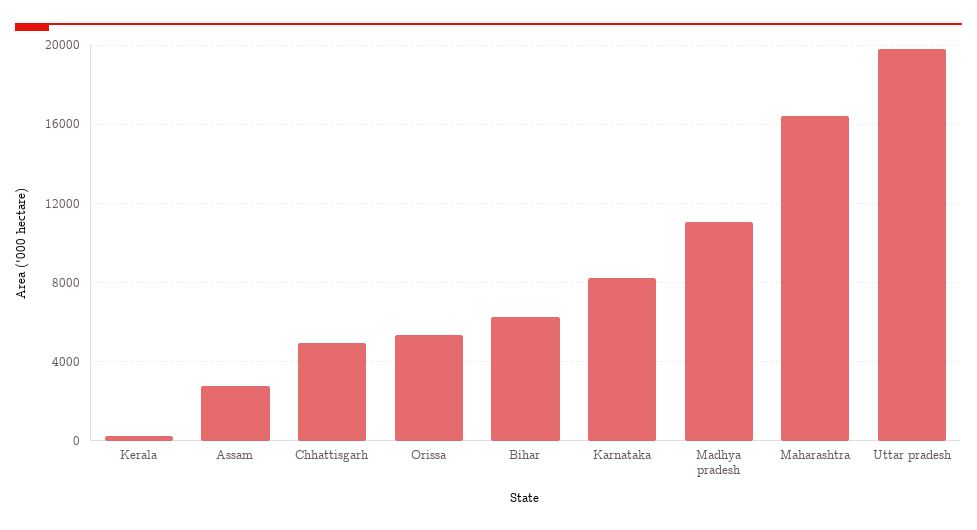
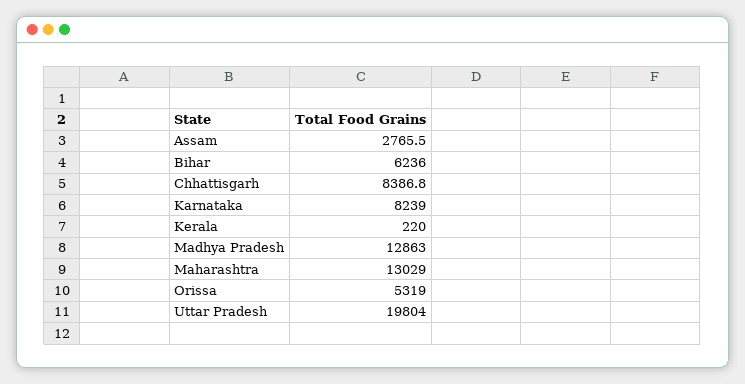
  {
    "Kerala": 220,
    "Assam": 2765.5,
-   "Chhattisgarh": 5000,
+   "Chhattisgarh": 8386.8,
    "Orissa": 5319,
    "Bihar": 6236,
    "Karnataka": 8239,
-   "Madhya pradesh": 11000,
+   "Madhya pradesh": 12863,
-   "Maharashtra": 16500,
+   "Maharashtra": 13029,
    "Uttar pradesh": 19804
  }

